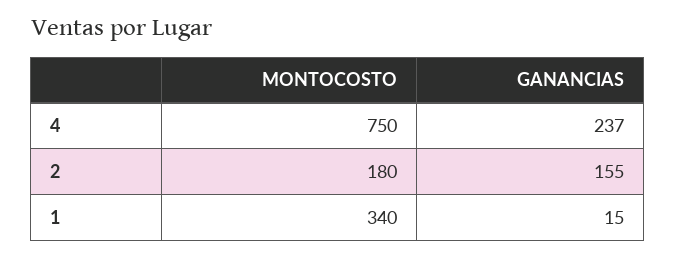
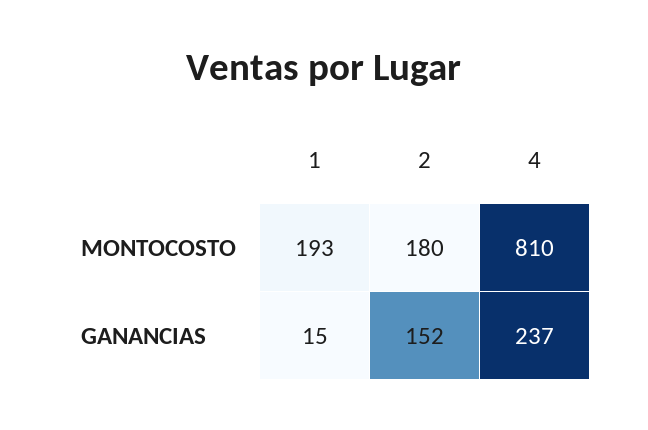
  {
    "MONTOCOSTO": {
-     "4": 750,
+     "4": 810,
      "2": 180,
-     "1": 340
+     "1": 193
    },
    "GANANCIAS": {
      "4": 237,
-     "2": 155,
+     "2": 152,
      "1": 15
    }
  }

